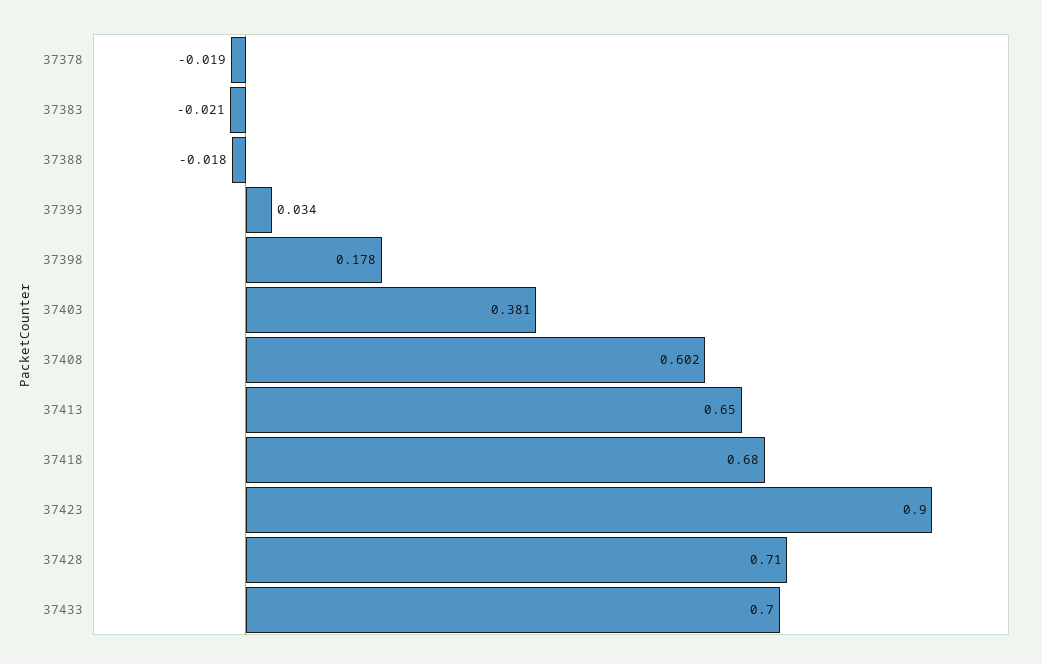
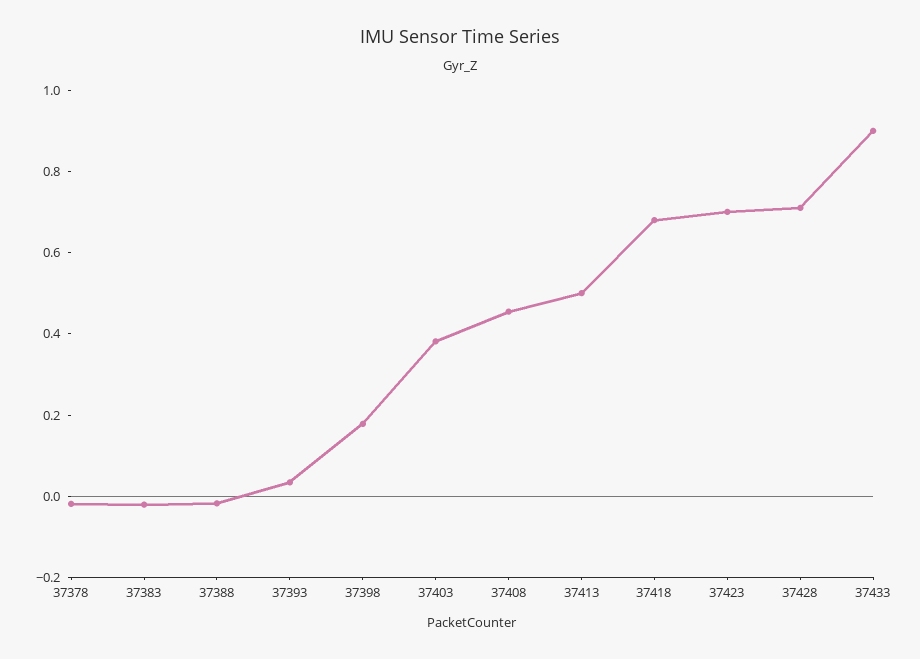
  {
    "37378": -0.019,
    "37383": -0.021,
    "37388": -0.018,
    "37393": 0.034,
    "37398": 0.178,
    "37403": 0.381,
-   "37408": 0.602,
+   "37408": 0.45,
-   "37413": 0.65,
+   "37413": 0.5,
    "37418": 0.68,
-   "37423": 0.9,
+   "37423": 0.7,
    "37428": 0.71,
-   "37433": 0.7
+   "37433": 0.9
  }

